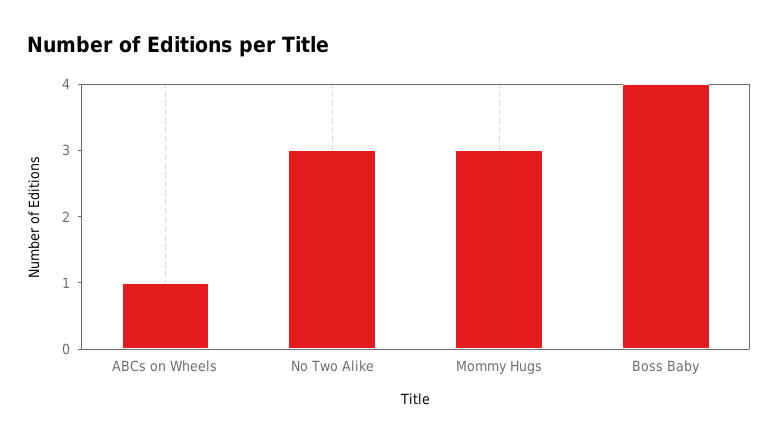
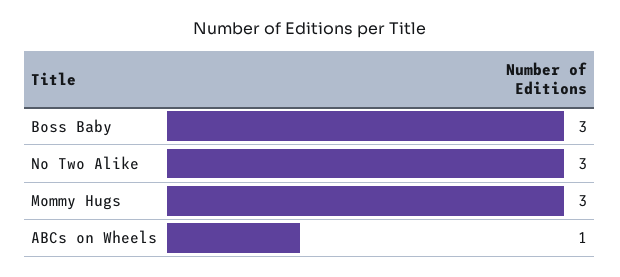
  {
    "ABCs on Wheels": 1,
    "No Two Alike": 3,
    "Mommy Hugs": 3,
-   "Boss Baby": 4
+   "Boss Baby": 3
  }

